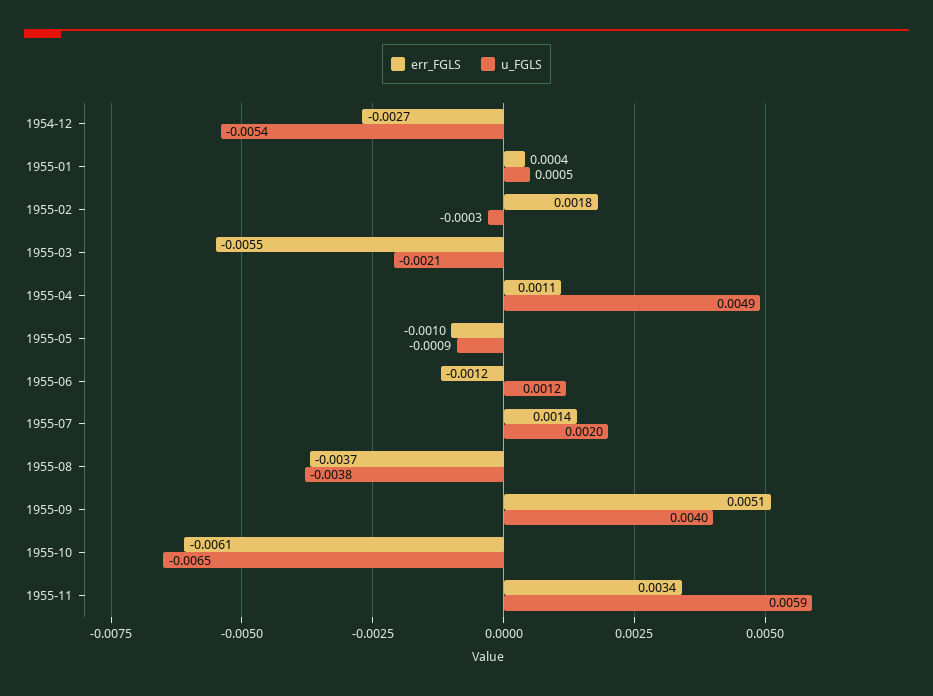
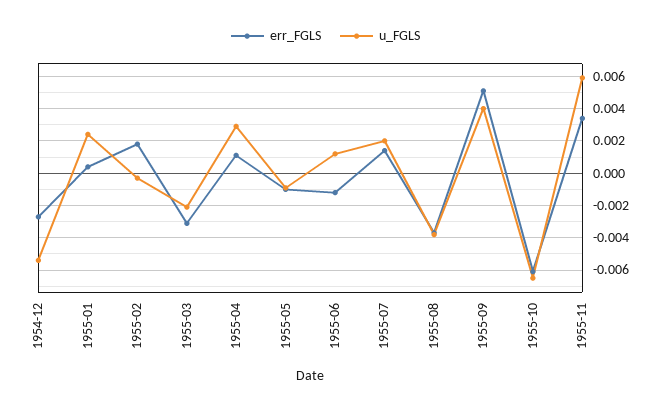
  {
    "err_FGLS": {
      "1954-12": -0.0027,
      "1955-01": 0.0004,
      "1955-02": 0.0018,
-     "1955-03": -0.0055,
+     "1955-03": -0.003,
      "1955-04": 0.0011,
      "1955-05": -0.001,
      "1955-06": -0.0012,
      "1955-07": 0.0014,
      "1955-08": -0.0037,
      "1955-09": 0.0051,
      "1955-10": -0.0061,
      "1955-11": 0.0034
    },
    "u_FGLS": {
      "1954-12": -0.0054,
-     "1955-01": 0.0005,
+     "1955-01": 0.0025,
      "1955-02": -0.0003,
      "1955-03": -0.0021,
-     "1955-04": 0.0049,
+     "1955-04": 0.003,
      "1955-05": -0.0009,
      "1955-06": 0.0012,
      "1955-07": 0.002,
      "1955-08": -0.0038,
      "1955-09": 0.004,
      "1955-10": -0.0065,
      "1955-11": 0.0059
    }
  }

